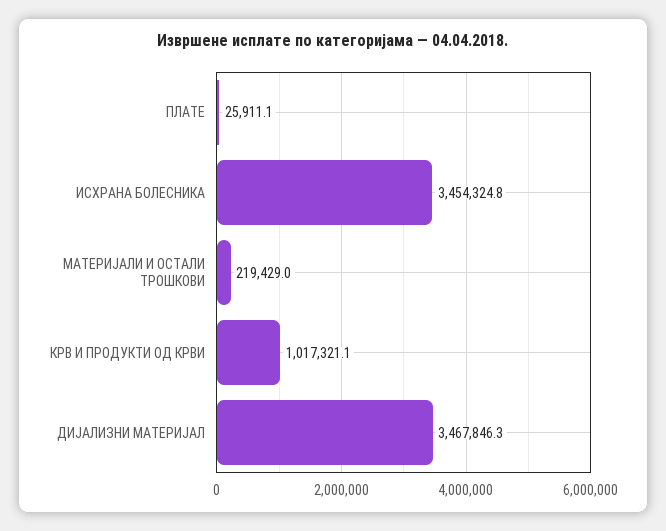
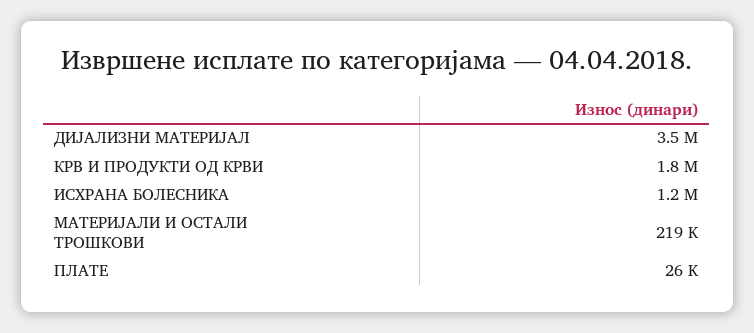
  {
    "ПЛАТЕ": 25911.1,
-   "ИСХРАНА БОЛЕСНИКА": 3454324.8,
+   "ИСХРАНА БОЛЕСНИКА": 1200000,
    "МАТЕРИЈАЛИ И ОСТАЛИ ТРОШКОВИ": 219429,
-   "КРВ И ПРОДУКТИ ОД КРВИ": 1017321.1,
+   "КРВ И ПРОДУКТИ ОД КРВИ": 1800000,
    "ДИЈАЛИЗНИ МАТЕРИЈАЛ": 3467846.3
  }

